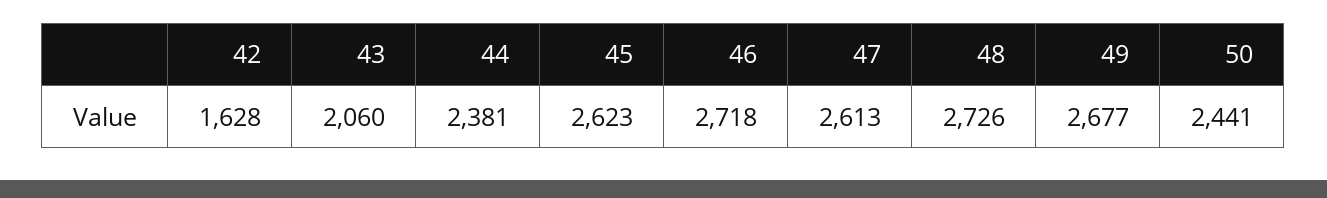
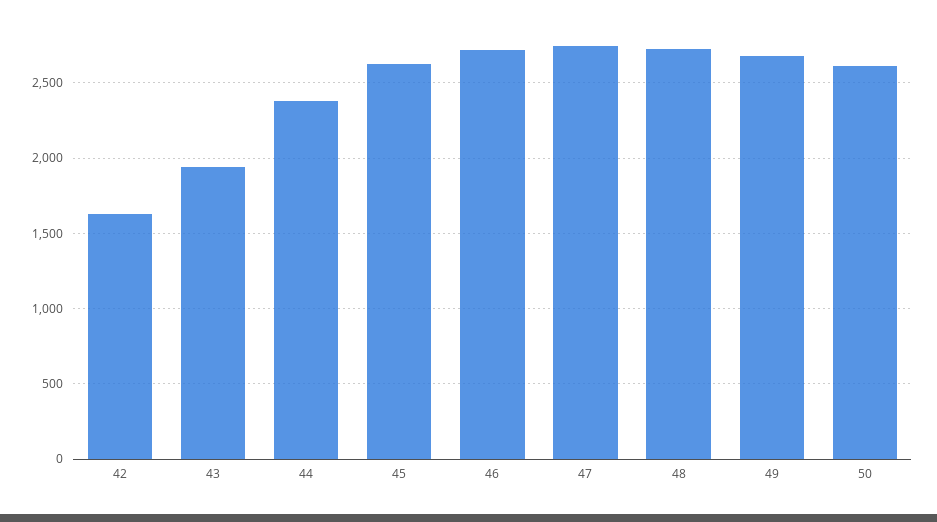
  {
    "42": 1628,
-   "43": 2060,
+   "43": 1950,
    "44": 2381,
    "45": 2623,
    "46": 2718,
-   "47": 2613,
+   "47": 2750,
    "48": 2726,
    "49": 2677,
-   "50": 2441
+   "50": 2600
  }

